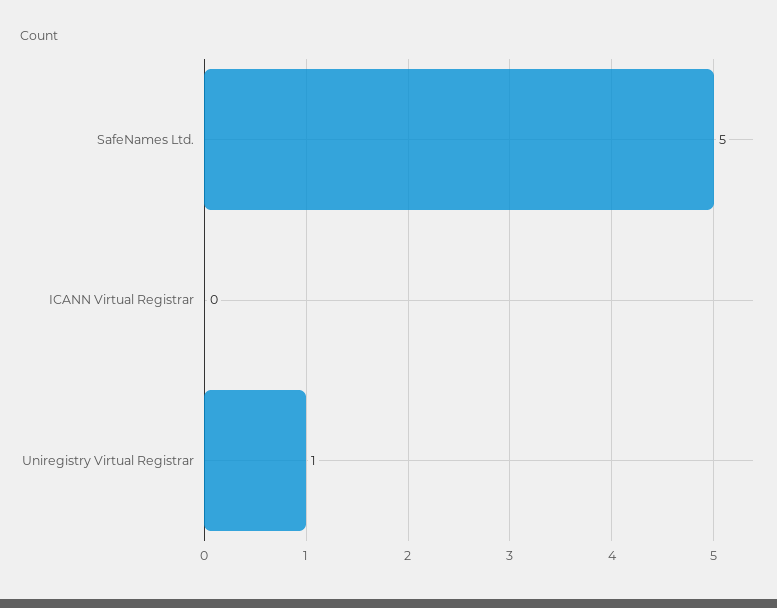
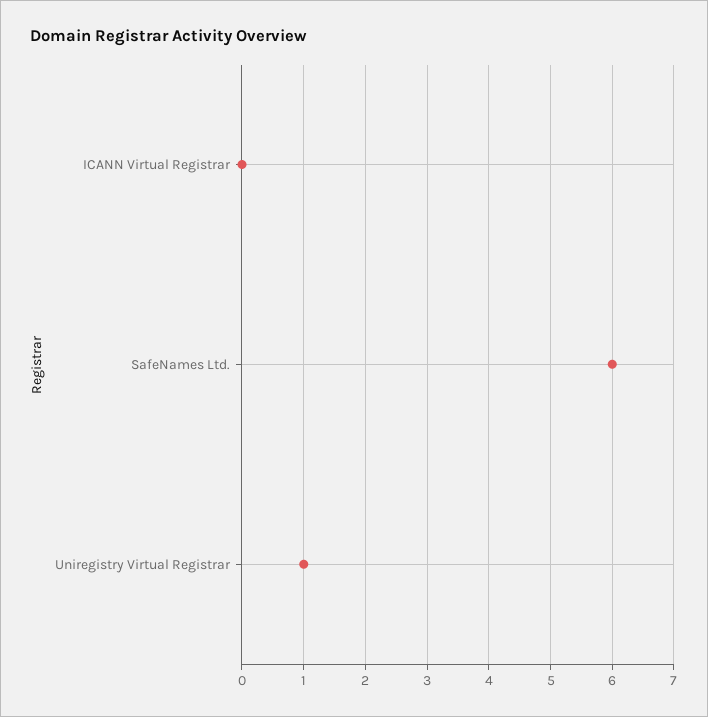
  {
-   "SafeNames Ltd.": 5,
+   "SafeNames Ltd.": 6,
    "ICANN Virtual Registrar": 0,
    "Uniregistry Virtual Registrar": 1
  }

